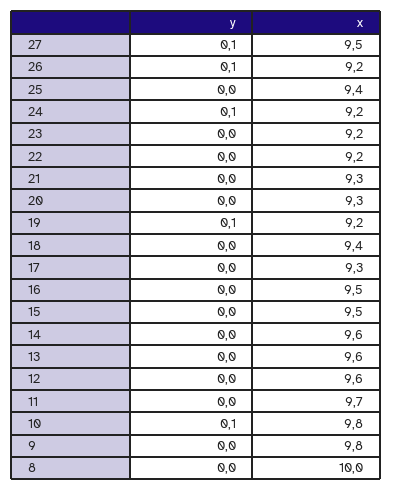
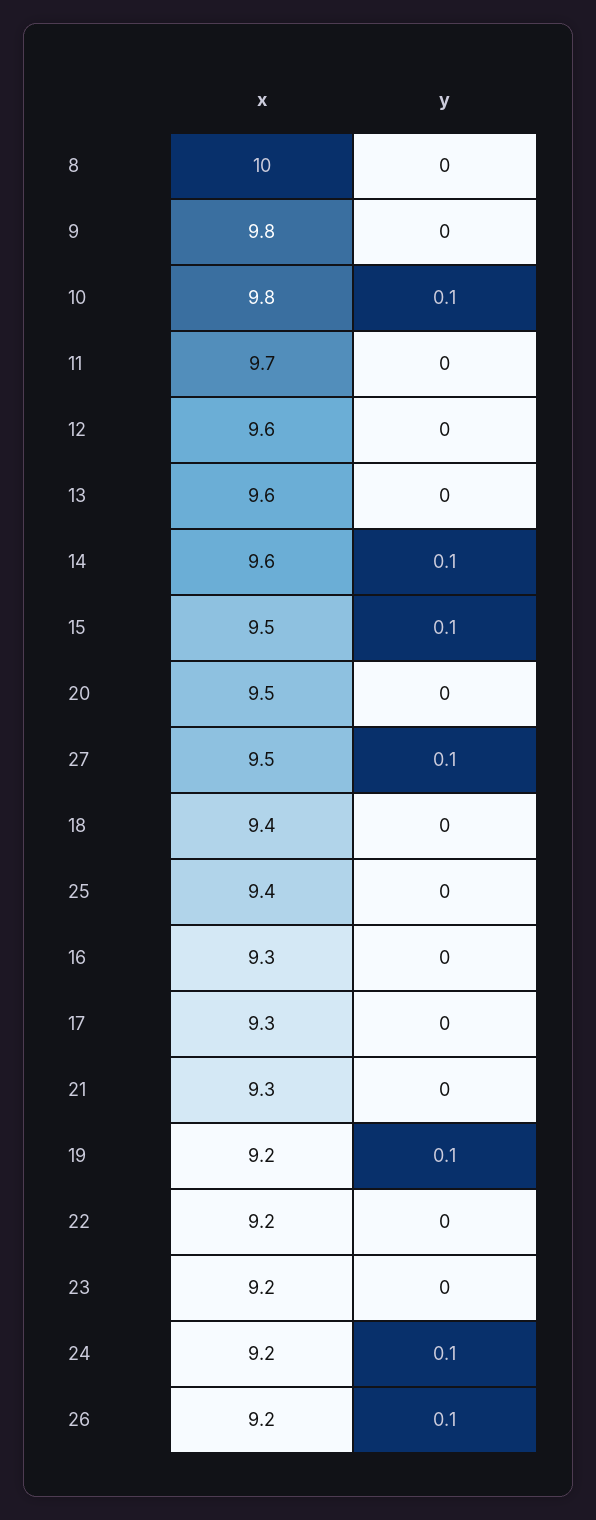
  {
    "y": {
      "27": 0.1,
      "26": 0.1,
      "25": 0,
      "24": 0.1,
      "23": 0,
      "22": 0,
      "21": 0,
      "20": 0,
      "19": 0.1,
      "18": 0,
      "17": 0,
      "16": 0,
-     "15": 0,
+     "15": 0.1,
-     "14": 0,
+     "14": 0.1,
      "13": 0,
      "12": 0,
      "11": 0,
      "10": 0.1,
      "9": 0,
      "8": 0
    },
    "x": {
      "27": 9.5,
      "26": 9.2,
      "25": 9.4,
      "24": 9.2,
      "23": 9.2,
      "22": 9.2,
      "21": 9.3,
-     "20": 9.3,
+     "20": 9.5,
      "19": 9.2,
      "18": 9.4,
      "17": 9.3,
-     "16": 9.5,
+     "16": 9.3,
      "15": 9.5,
      "14": 9.6,
      "13": 9.6,
      "12": 9.6,
      "11": 9.7,
      "10": 9.8,
      "9": 9.8,
      "8": 10
    }
  }

